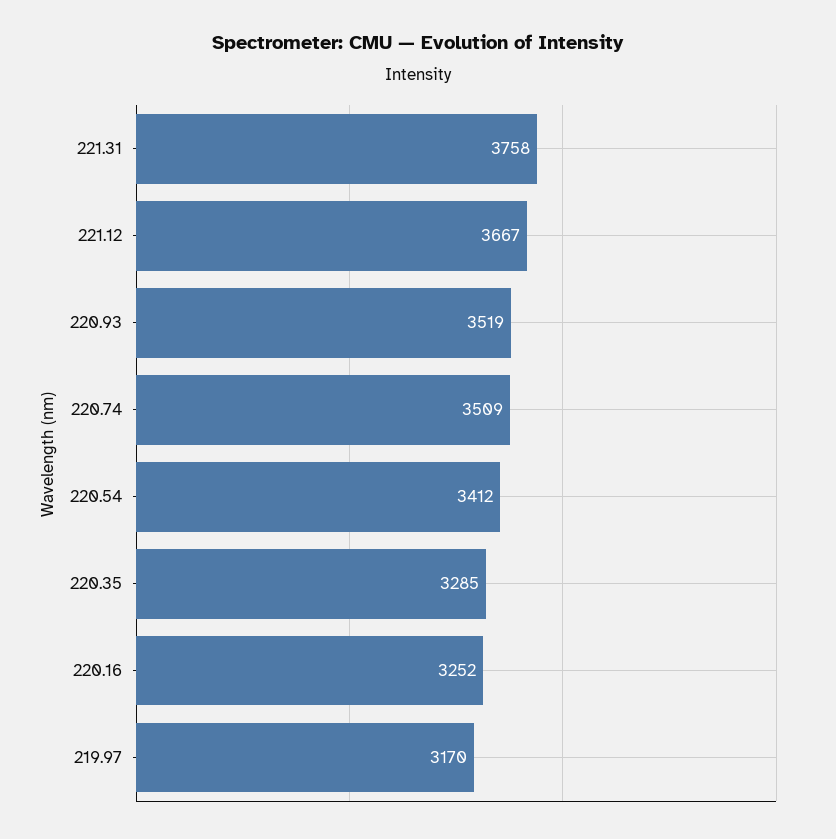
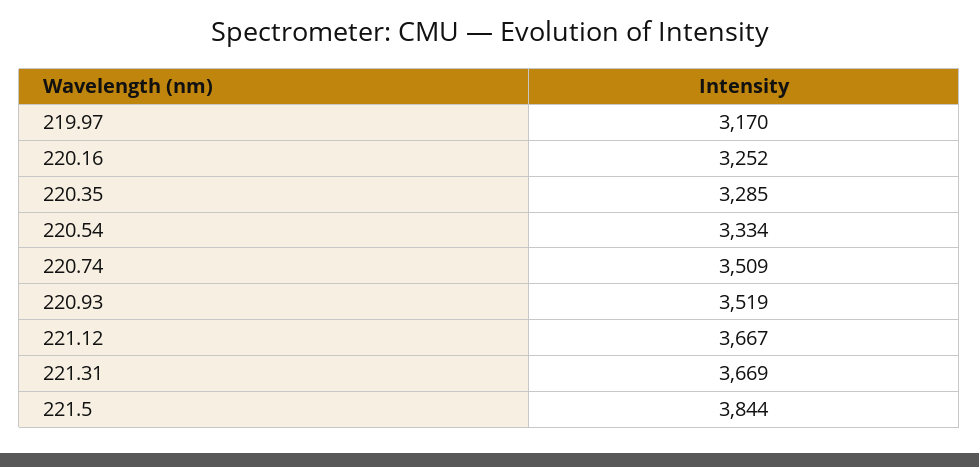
  {
-   "221.31": 3758,
+   "221.31": 3669,
    "221.12": 3667,
    "220.93": 3519,
    "220.74": 3509,
-   "220.54": 3412,
+   "220.54": 3334,
    "220.35": 3285,
    "220.16": 3252,
-   "219.97": 3170
+   "219.97": 3170,
+   "221.5": 3844
  }

